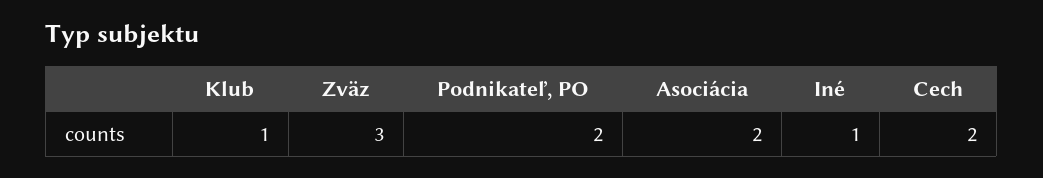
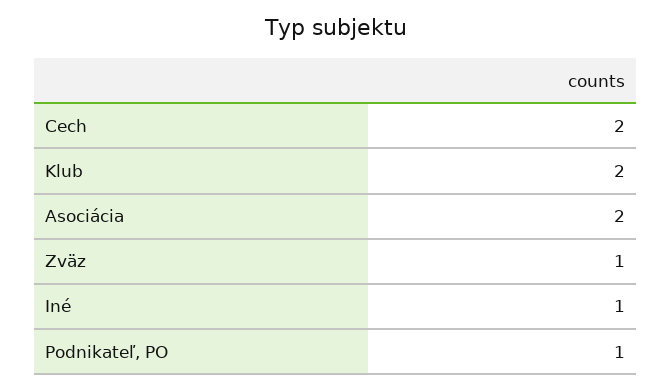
  {
-   "Klub": 1,
+   "Klub": 2,
-   "Zväz": 3,
+   "Zväz": 1,
-   "Podnikateľ, PO": 2,
+   "Podnikateľ, PO": 1,
    "Asociácia": 2,
    "Iné": 1,
    "Cech": 2
  }

